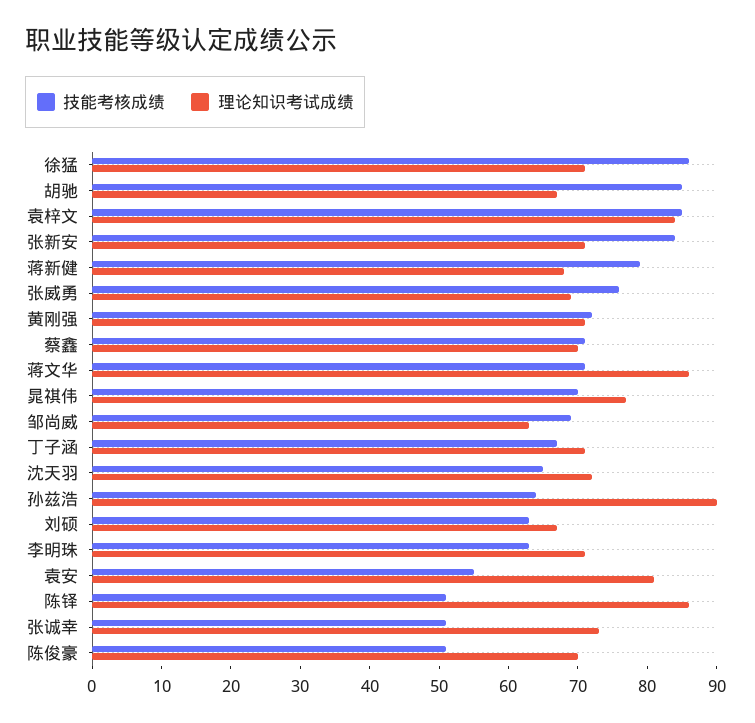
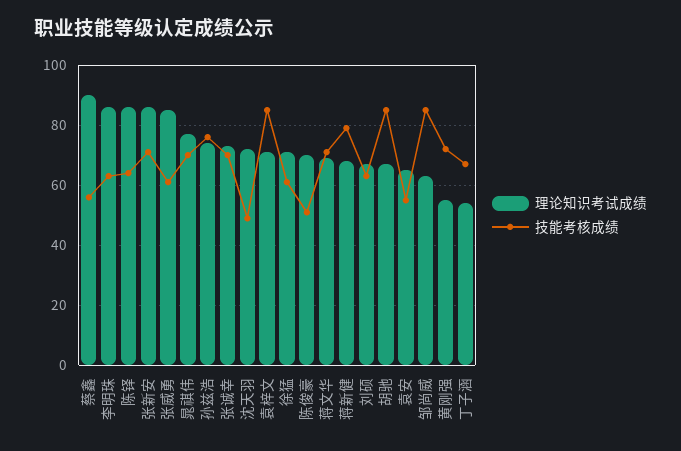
  {
    "技能考核成绩": {
-     "徐猛": 85,
+     "徐猛": 60,
      "胡驰": 85,
      "袁梓文": 85,
-     "张新安": 85,
+     "张新安": 70,
      "蒋新健": 80,
-     "张威勇": 75,
+     "张威勇": 60,
      "黄刚强": 70,
-     "蔡鑫": 70,
+     "蔡鑫": 55,
      "蒋文华": 70,
      "晁祺伟": 70,
-     "邹尚威": 70,
+     "邹尚威": 85,
      "丁子涵": 65,
-     "沈天羽": 65,
+     "沈天羽": 50,
-     "孙兹浩": 65,
+     "孙兹浩": 75,
      "刘硕": 65,
      "李明珠": 65,
      "袁安": 55,
-     "陈铎": 50,
+     "陈铎": 65,
-     "张诚幸": 50,
+     "张诚幸": 70,
      "陈俊豪": 50
    },
    "理论知识考试成绩": {
      "徐猛": 70,
      "胡驰": 65,
-     "袁梓文": 85,
+     "袁梓文": 70,
-     "张新安": 70,
+     "张新安": 85,
      "蒋新健": 70,
-     "张威勇": 70,
+     "张威勇": 85,
-     "黄刚强": 70,
+     "黄刚强": 55,
-     "蔡鑫": 70,
+     "蔡鑫": 90,
-     "蒋文华": 85,
+     "蒋文华": 70,
      "晁祺伟": 75,
      "邹尚威": 65,
-     "丁子涵": 70,
+     "丁子涵": 55,
      "沈天羽": 70,
-     "孙兹浩": 90,
+     "孙兹浩": 75,
      "刘硕": 65,
-     "李明珠": 70,
+     "李明珠": 85,
-     "袁安": 80,
+     "袁安": 65,
      "陈铎": 85,
      "张诚幸": 75,
      "陈俊豪": 70
    }
  }

